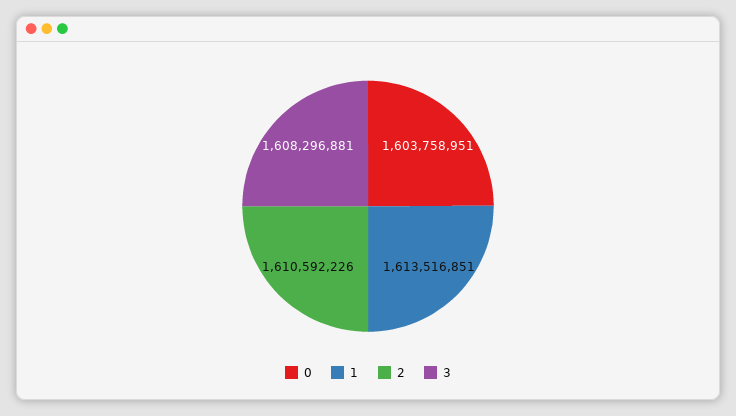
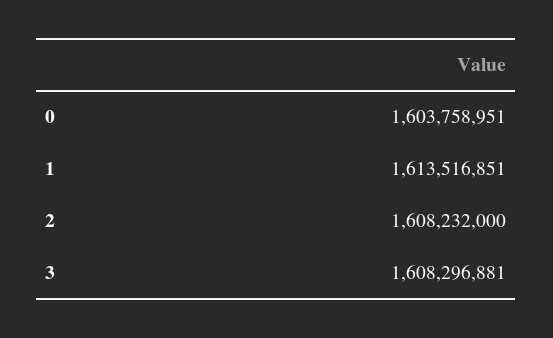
  {
    "0": 1603758951,
    "1": 1613516851,
-   "2": 1610592226,
+   "2": 1608232000,
    "3": 1608296881
  }

